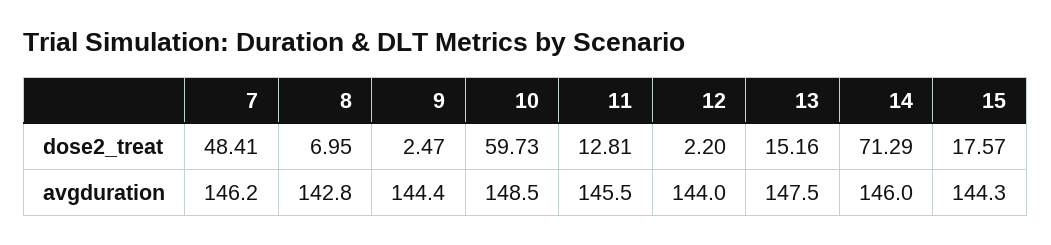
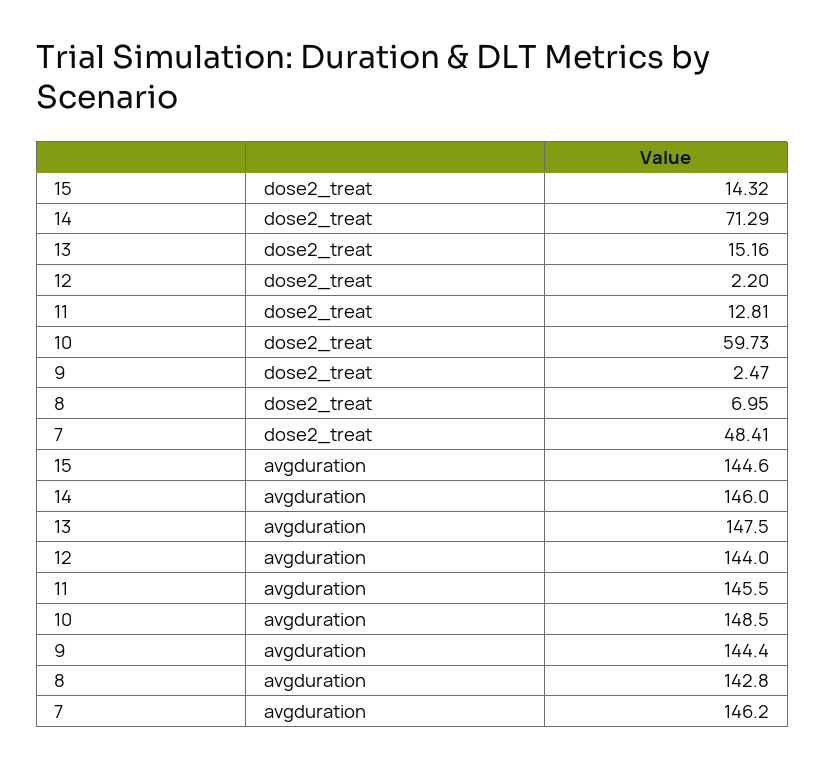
  {
    "7": {
      "dose2_treat": 48.41,
      "avgduration": 146.2
    },
    "8": {
      "dose2_treat": 6.95,
      "avgduration": 142.8
    },
    "9": {
      "dose2_treat": 2.47,
      "avgduration": 144.4
    },
    "10": {
      "dose2_treat": 59.73,
      "avgduration": 148.5
    },
    "11": {
      "dose2_treat": 12.81,
      "avgduration": 145.5
    },
    "12": {
      "dose2_treat": 2.2,
      "avgduration": 144
    },
    "13": {
      "dose2_treat": 15.16,
      "avgduration": 147.5
    },
    "14": {
      "dose2_treat": 71.29,
      "avgduration": 146
    },
    "15": {
-     "dose2_treat": 17.57,
+     "dose2_treat": 14.32,
-     "avgduration": 144.3
+     "avgduration": 144.6
    }
  }

